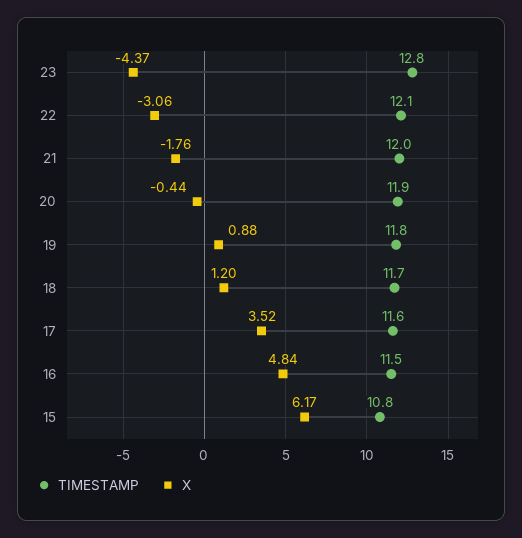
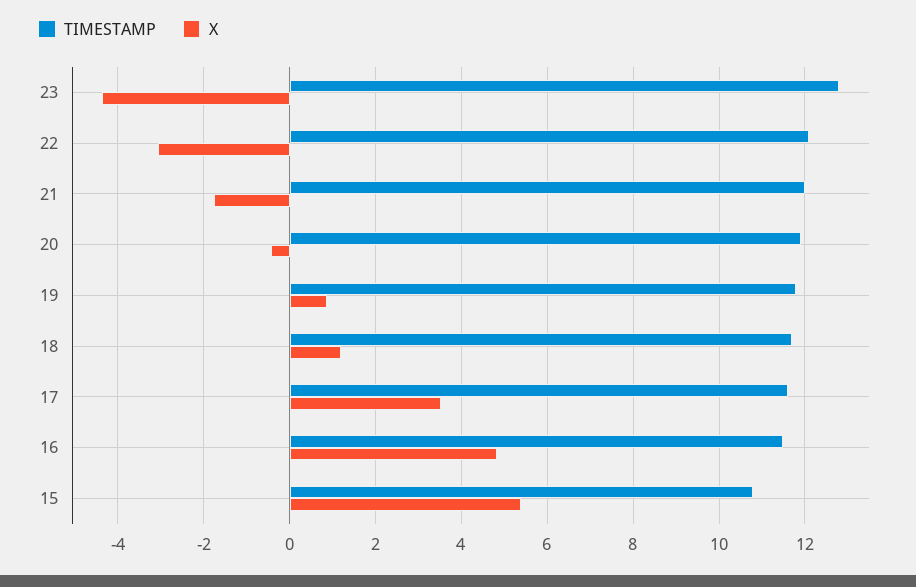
  {
    "TIMESTAMP": {
      "23": 12.8,
      "22": 12.1,
      "21": 12,
      "20": 11.9,
      "19": 11.8,
      "18": 11.7,
      "17": 11.6,
      "16": 11.5,
      "15": 10.8
    },
    "X": {
      "23": -4.37,
      "22": -3.06,
      "21": -1.76,
      "20": -0.44,
      "19": 0.88,
      "18": 1.2,
      "17": 3.52,
      "16": 4.84,
-     "15": 6.17
+     "15": 5.4
    }
  }

